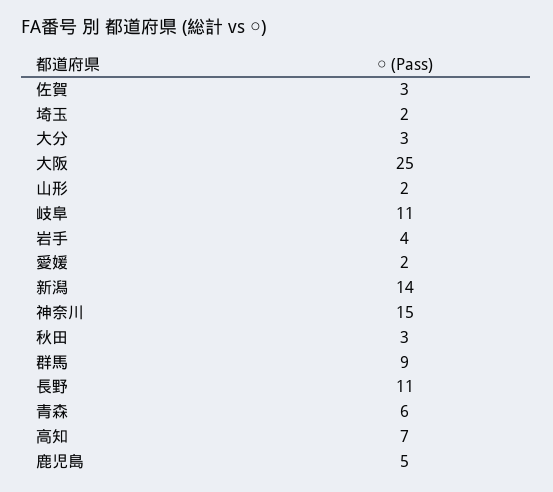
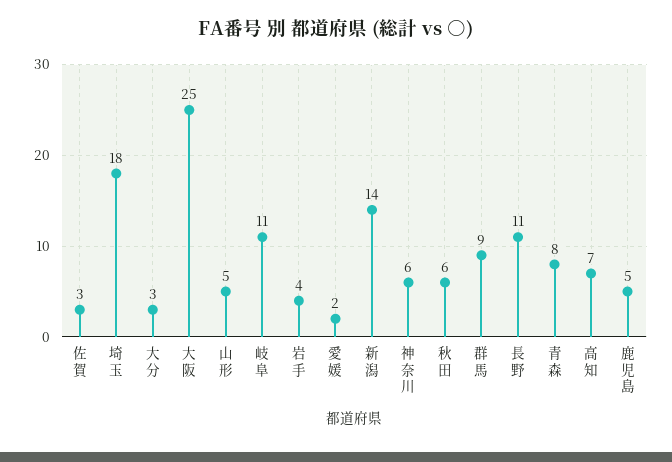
  {
    "佐賀": 3,
-   "埼玉": 2,
+   "埼玉": 18,
    "大分": 3,
    "大阪": 25,
-   "山形": 2,
+   "山形": 5,
    "岐阜": 11,
    "岩手": 4,
    "愛媛": 2,
    "新潟": 14,
-   "神奈川": 15,
+   "神奈川": 6,
-   "秋田": 3,
+   "秋田": 6,
    "群馬": 9,
    "長野": 11,
-   "青森": 6,
+   "青森": 8,
    "高知": 7,
    "鹿児島": 5
  }

